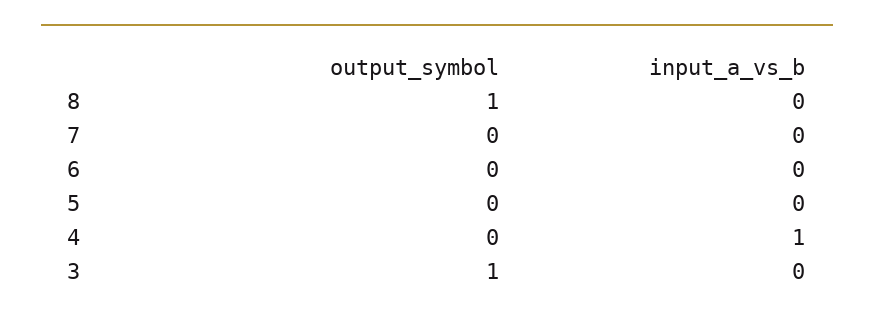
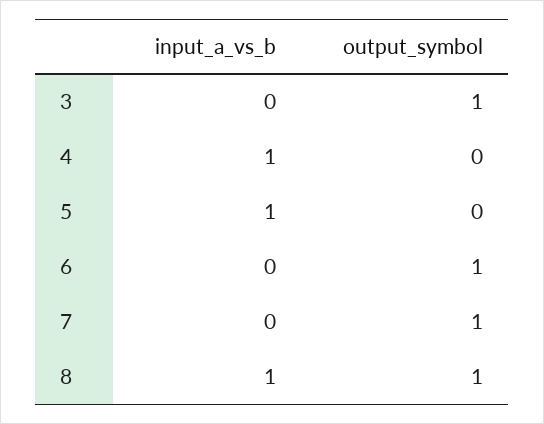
  {
    "output_symbol": {
      "8": 1,
-     "7": 0,
+     "7": 1,
-     "6": 0,
+     "6": 1,
      "5": 0,
      "4": 0,
      "3": 1
    },
    "input_a_vs_b": {
-     "8": 0,
+     "8": 1,
      "7": 0,
      "6": 0,
-     "5": 0,
+     "5": 1,
      "4": 1,
      "3": 0
    }
  }

